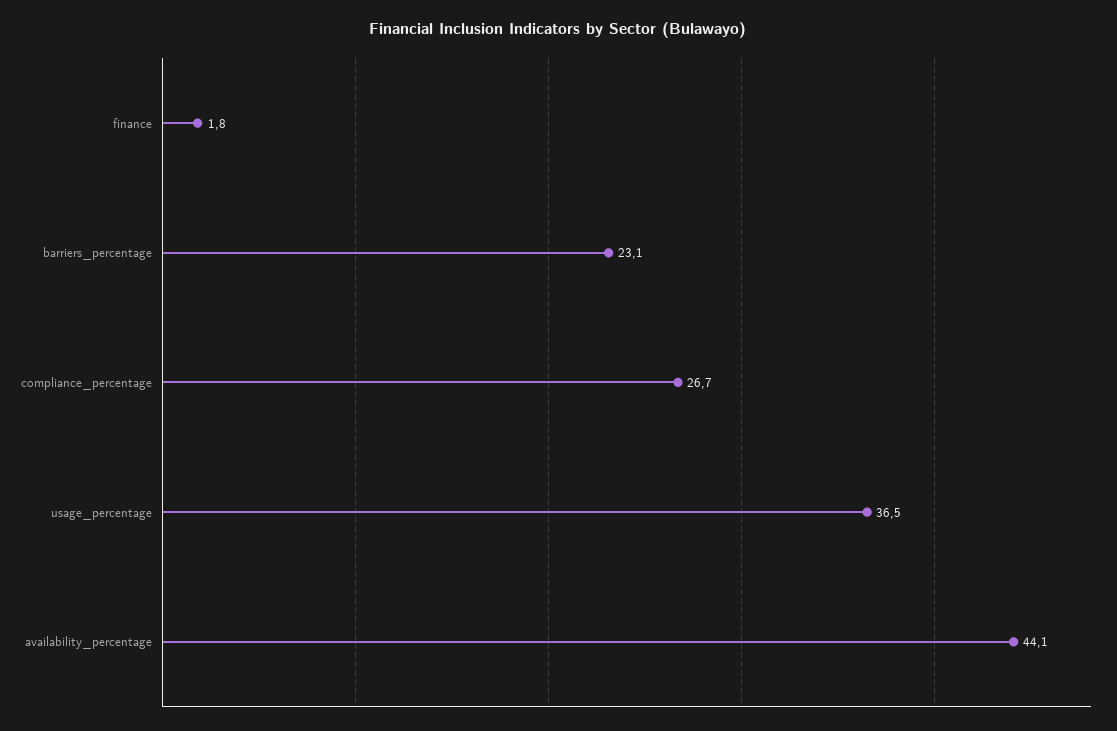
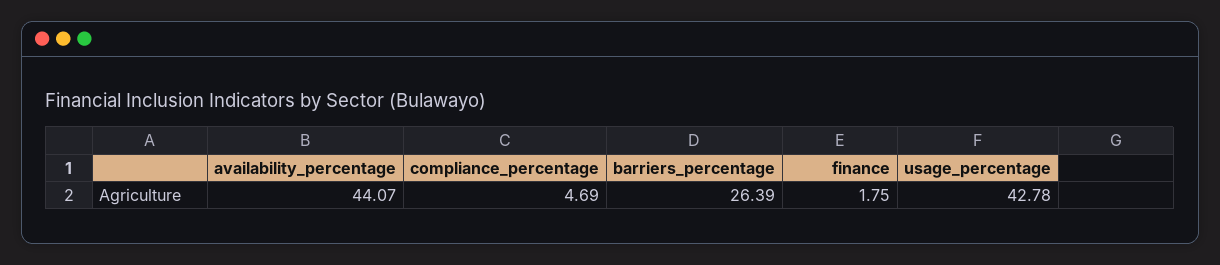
  {
    "finance": 1.75,
-   "barriers_percentage": 23.1,
+   "barriers_percentage": 26.39,
-   "compliance_percentage": 26.7,
+   "compliance_percentage": 4.69,
-   "usage_percentage": 36.5,
+   "usage_percentage": 42.78,
    "availability_percentage": 44.07
  }

